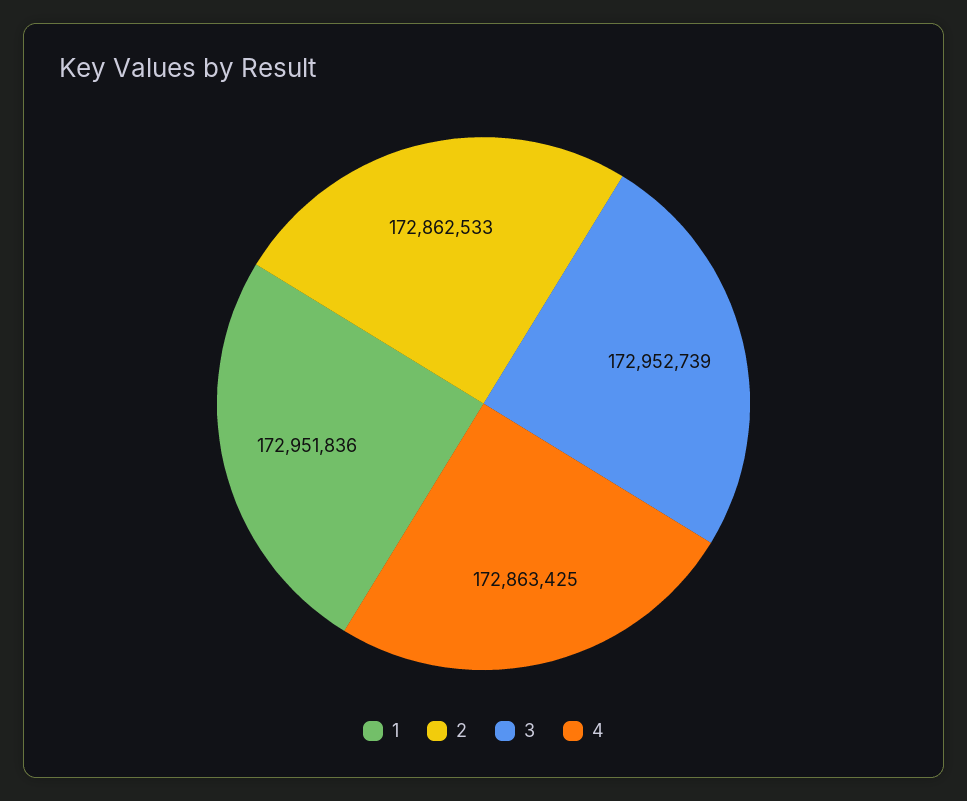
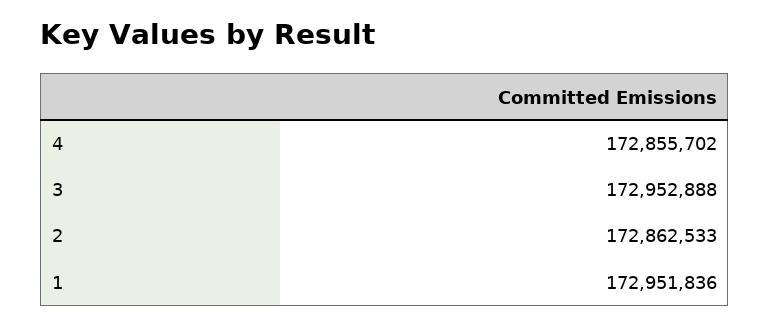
  {
    "1": 172951836,
    "2": 172862533,
-   "3": 172952739,
+   "3": 172952888,
-   "4": 172863425
+   "4": 172855702
  }

